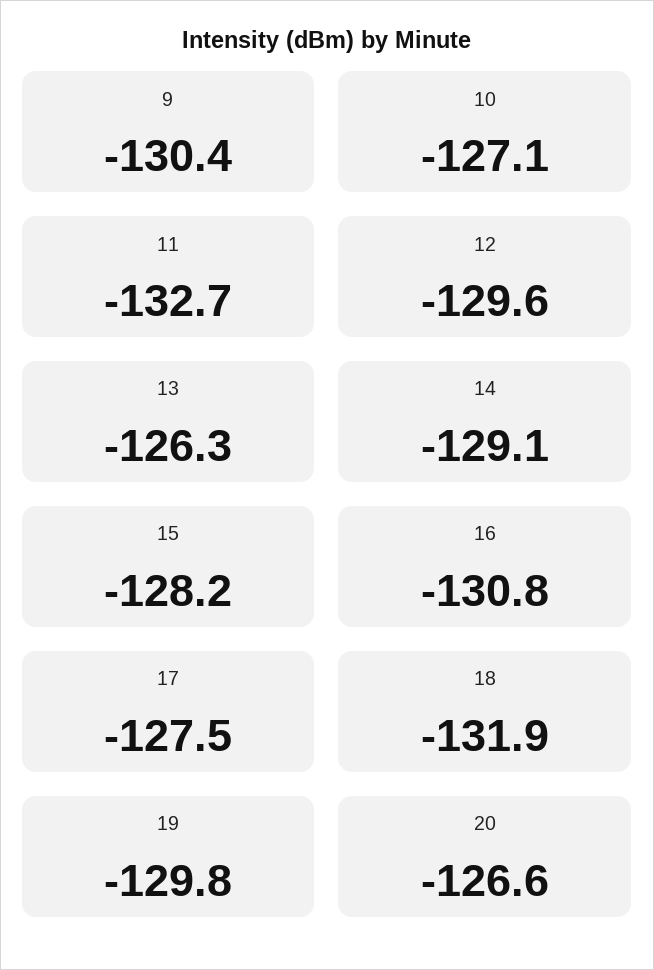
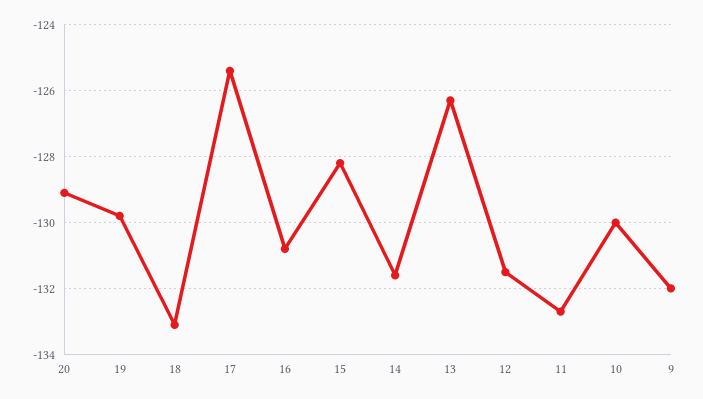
  {
-   "9": -130.4,
+   "9": -132,
-   "10": -127.1,
+   "10": -130,
    "11": -132.7,
-   "12": -129.6,
+   "12": -131.5,
    "13": -126.3,
-   "14": -129.1,
+   "14": -131.5,
    "15": -128.2,
    "16": -130.8,
-   "17": -127.5,
+   "17": -125.5,
-   "18": -131.9,
+   "18": -133,
    "19": -129.8,
-   "20": -126.6
+   "20": -129
  }

